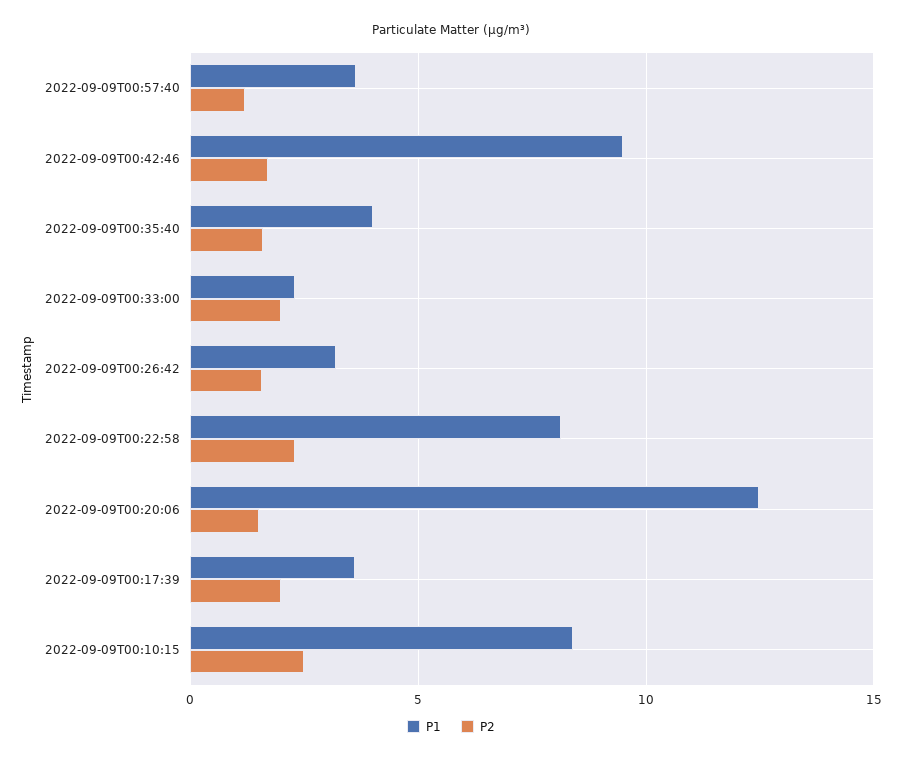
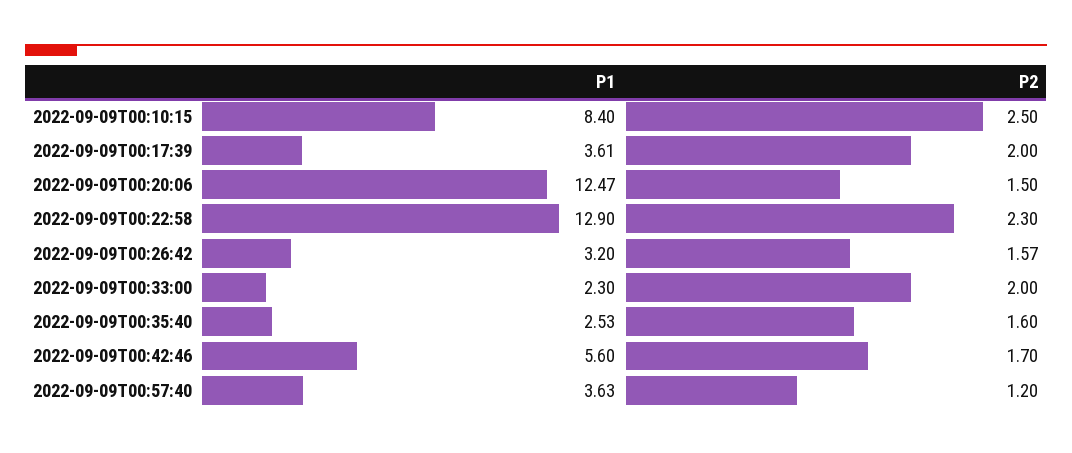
  {
    "P1": {
      "2022-09-09T00:57:40": 3.63,
-     "2022-09-09T00:42:46": 9.5,
+     "2022-09-09T00:42:46": 5.6,
-     "2022-09-09T00:35:40": 4,
+     "2022-09-09T00:35:40": 2.53,
      "2022-09-09T00:33:00": 2.3,
      "2022-09-09T00:26:42": 3.2,
-     "2022-09-09T00:22:58": 8,
+     "2022-09-09T00:22:58": 12.9,
      "2022-09-09T00:20:06": 12.47,
      "2022-09-09T00:17:39": 3.61,
      "2022-09-09T00:10:15": 8.4
    },
    "P2": {
      "2022-09-09T00:57:40": 1.2,
      "2022-09-09T00:42:46": 1.7,
      "2022-09-09T00:35:40": 1.6,
      "2022-09-09T00:33:00": 2,
      "2022-09-09T00:26:42": 1.57,
      "2022-09-09T00:22:58": 2.3,
      "2022-09-09T00:20:06": 1.5,
      "2022-09-09T00:17:39": 2,
      "2022-09-09T00:10:15": 2.5
    }
  }

